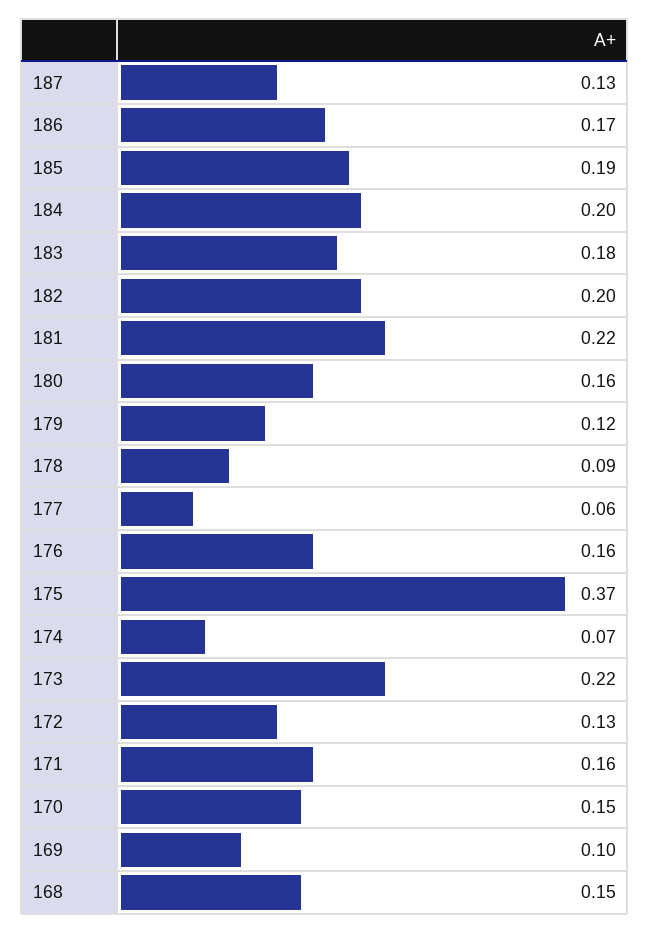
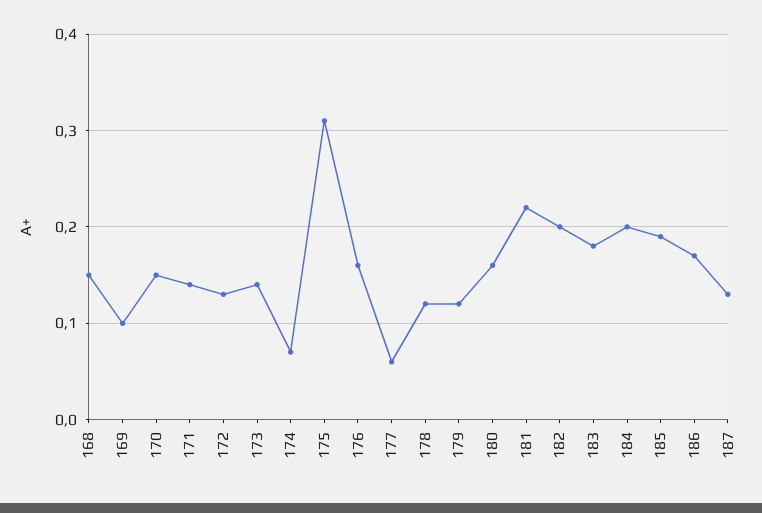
  {
    "187": 0.13,
    "186": 0.17,
    "185": 0.19,
    "184": 0.2,
    "183": 0.18,
    "182": 0.2,
    "181": 0.22,
    "180": 0.16,
    "179": 0.12,
-   "178": 0.09,
+   "178": 0.12,
    "177": 0.06,
    "176": 0.16,
-   "175": 0.37,
+   "175": 0.31,
    "174": 0.07,
-   "173": 0.22,
+   "173": 0.14,
    "172": 0.13,
-   "171": 0.16,
+   "171": 0.14,
    "170": 0.15,
    "169": 0.1,
    "168": 0.15
  }

